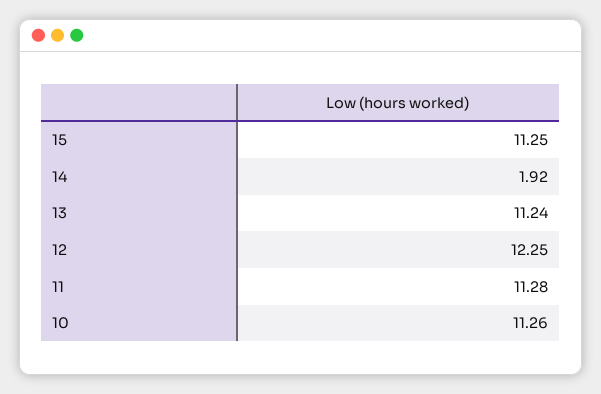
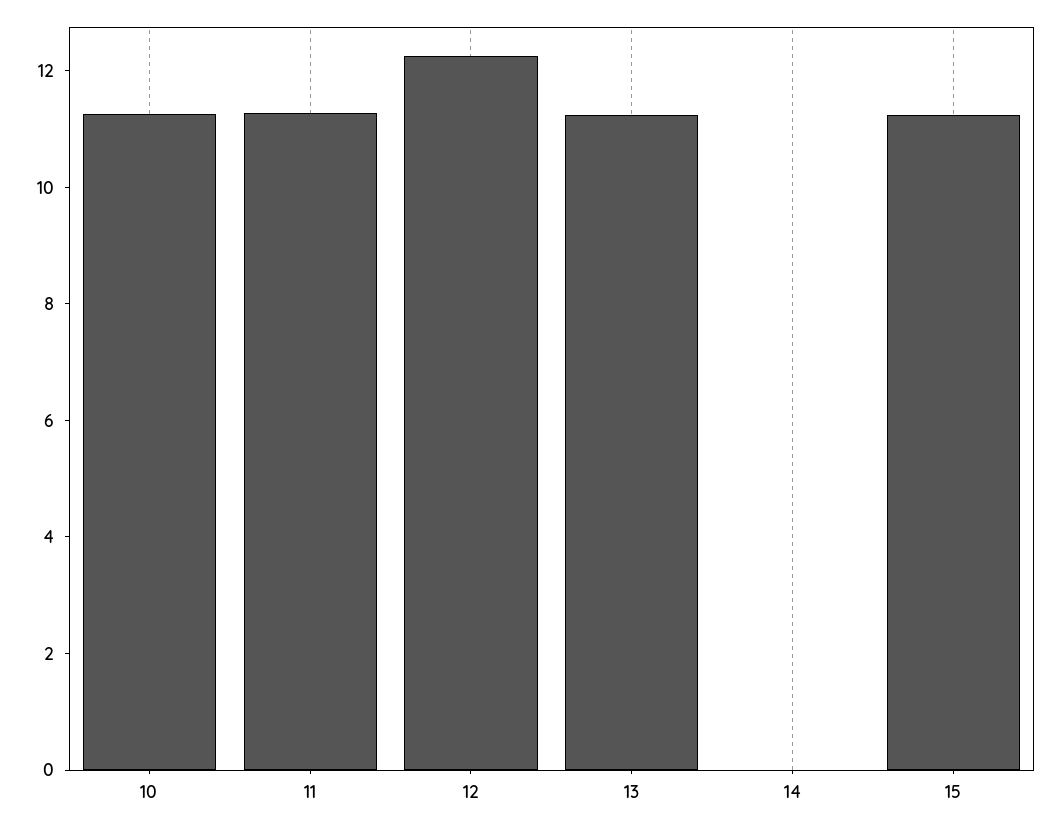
  {
    "15": 11.25,
-   "14": 1.92,
+   "14": 0,
    "13": 11.24,
    "12": 12.25,
    "11": 11.28,
    "10": 11.26
  }

